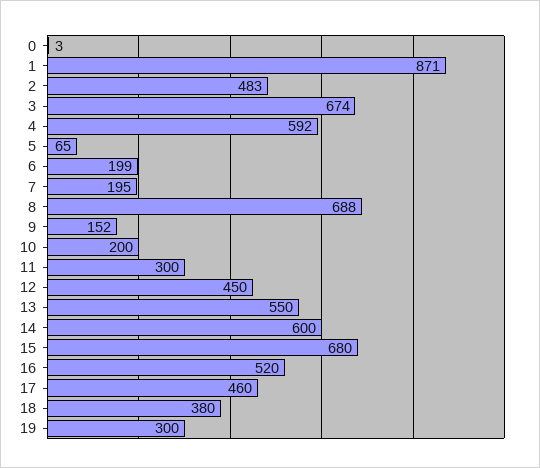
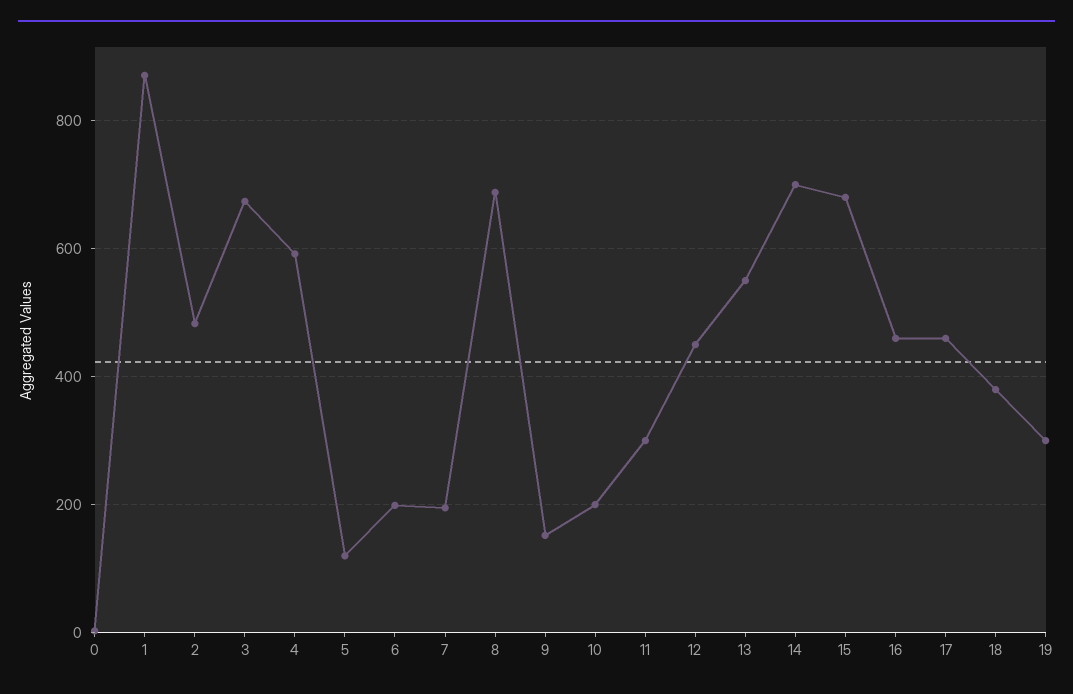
  {
    "0": 3,
    "1": 871,
    "2": 483,
    "3": 674,
    "4": 592,
-   "5": 65,
+   "5": 120,
    "6": 199,
    "7": 195,
    "8": 688,
    "9": 152,
    "10": 200,
    "11": 300,
    "12": 450,
    "13": 550,
-   "14": 600,
+   "14": 700,
    "15": 680,
-   "16": 520,
+   "16": 460,
    "17": 460,
    "18": 380,
    "19": 300
  }

